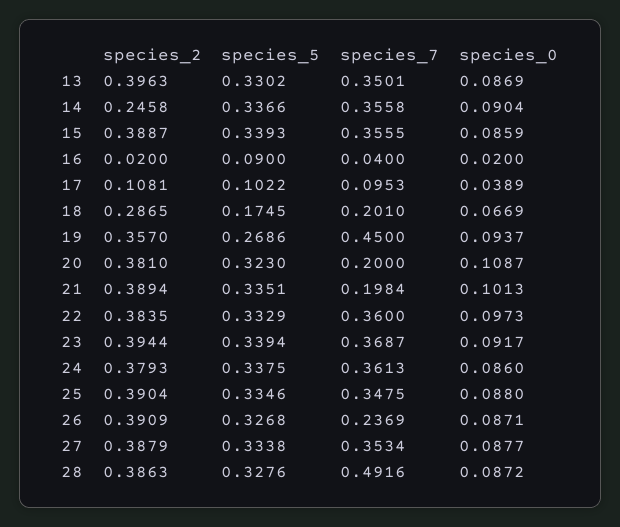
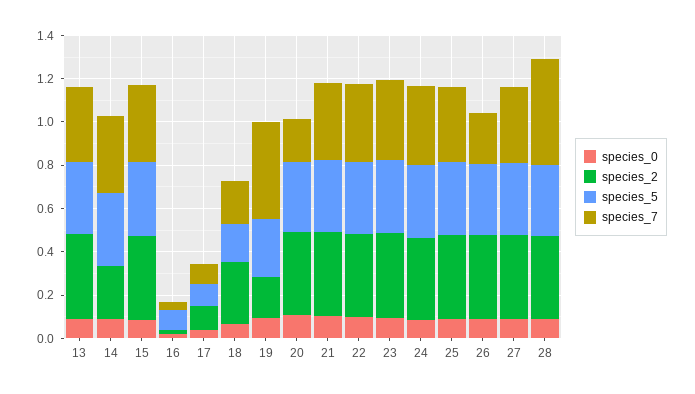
  {
    "species_2": {
      "13": 0.3963,
      "14": 0.2458,
      "15": 0.3887,
      "16": 0.02,
      "17": 0.1081,
      "18": 0.2865,
-     "19": 0.357,
+     "19": 0.2,
      "20": 0.381,
      "21": 0.3894,
      "22": 0.3835,
      "23": 0.3944,
      "24": 0.3793,
      "25": 0.3904,
      "26": 0.3909,
      "27": 0.3879,
      "28": 0.3863
    },
    "species_5": {
      "13": 0.3302,
      "14": 0.3366,
      "15": 0.3393,
      "16": 0.09,
      "17": 0.1022,
      "18": 0.1745,
      "19": 0.2686,
      "20": 0.323,
      "21": 0.3351,
      "22": 0.3329,
      "23": 0.3394,
      "24": 0.3375,
      "25": 0.3346,
      "26": 0.3268,
      "27": 0.3338,
      "28": 0.3276
    },
    "species_7": {
      "13": 0.3501,
      "14": 0.3558,
      "15": 0.3555,
      "16": 0.04,
      "17": 0.0953,
      "18": 0.201,
      "19": 0.45,
      "20": 0.2,
-     "21": 0.1984,
+     "21": 0.35,
      "22": 0.36,
      "23": 0.3687,
      "24": 0.3613,
      "25": 0.3475,
      "26": 0.2369,
      "27": 0.3534,
      "28": 0.4916
    },
    "species_0": {
      "13": 0.0869,
      "14": 0.0904,
      "15": 0.0859,
      "16": 0.02,
      "17": 0.0389,
      "18": 0.0669,
      "19": 0.0937,
      "20": 0.1087,
      "21": 0.1013,
      "22": 0.0973,
      "23": 0.0917,
      "24": 0.086,
      "25": 0.088,
      "26": 0.0871,
      "27": 0.0877,
      "28": 0.0872
    }
  }

